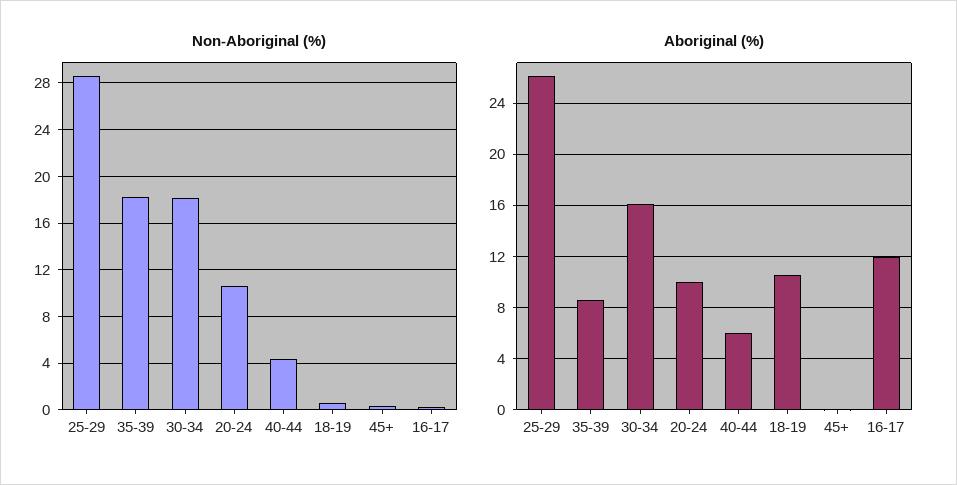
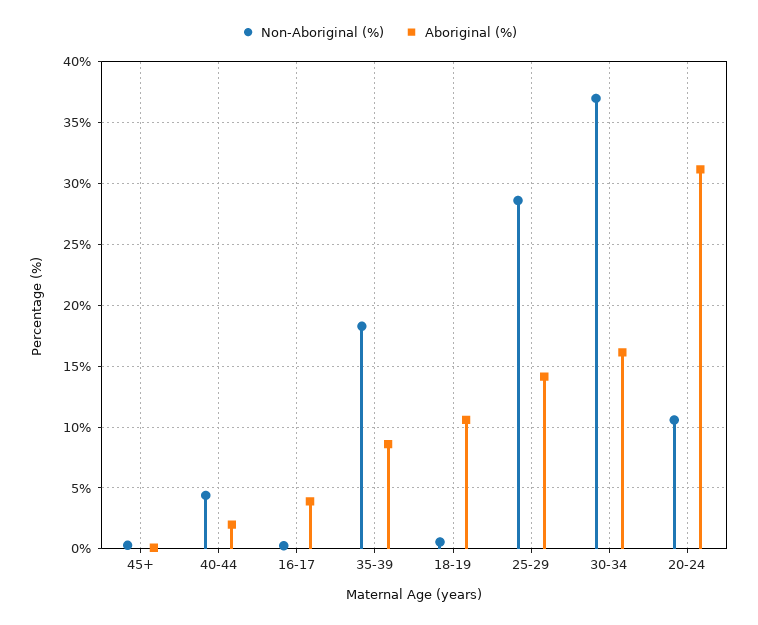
  {
    "Non-Aboriginal (%)": {
      "25-29": 28.5,
      "35-39": 18.5,
-     "30-34": 18,
+     "30-34": 37,
      "20-24": 10.5,
      "40-44": 4.5,
      "18-19": 0.5,
      "45+": 0.5,
      "16-17": 0.5
    },
    "Aboriginal (%)": {
-     "25-29": 26,
+     "25-29": 14,
      "35-39": 8.5,
      "30-34": 16,
-     "20-24": 10,
+     "20-24": 31,
-     "40-44": 6,
+     "40-44": 2,
      "18-19": 10.5,
      "45+": 0,
-     "16-17": 12
+     "16-17": 4
    }
  }

